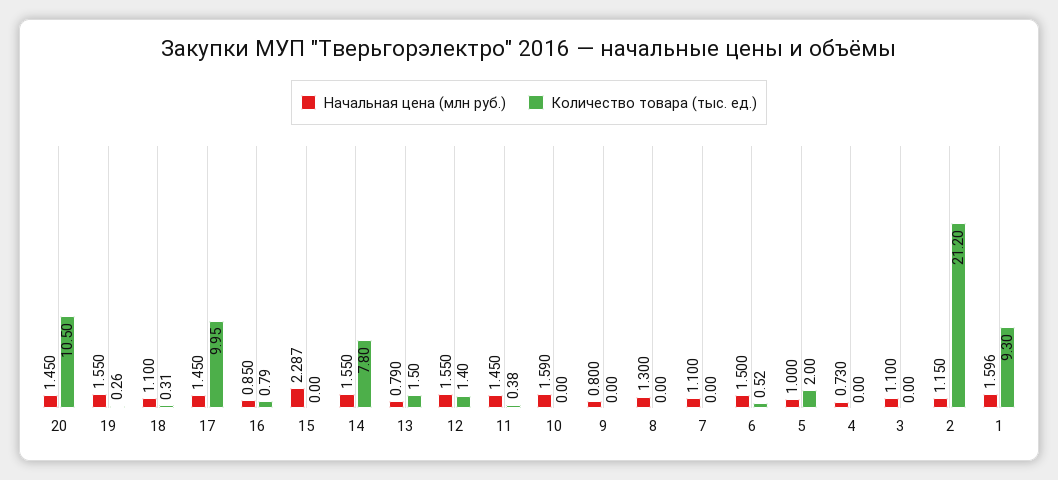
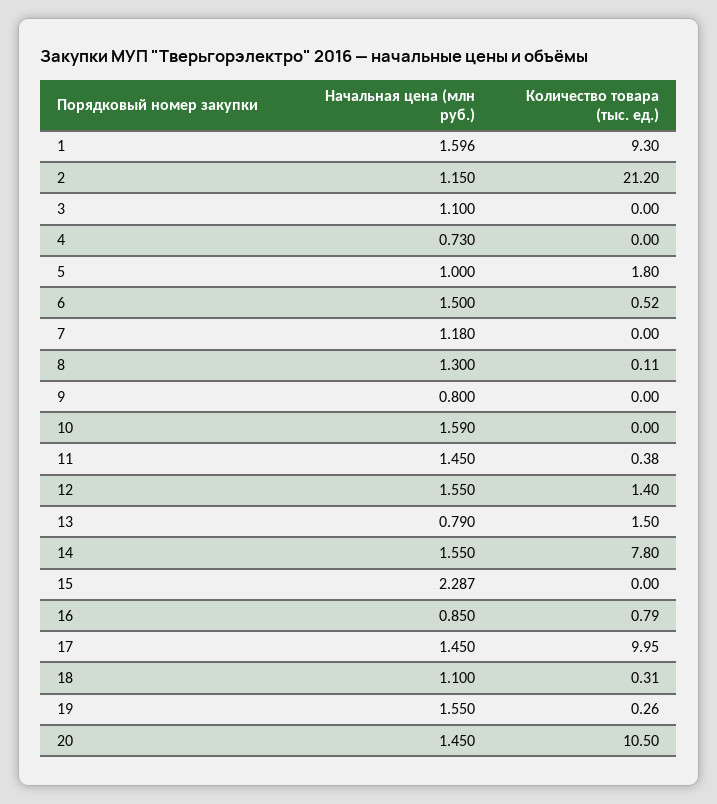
  {
    "Начальная цена (млн руб.)": {
      "20": 1.45,
      "19": 1.55,
      "18": 1.1,
      "17": 1.45,
      "16": 0.85,
      "15": 2.287,
      "14": 1.55,
      "13": 0.79,
      "12": 1.55,
      "11": 1.45,
      "10": 1.59,
      "9": 0.8,
      "8": 1.3,
-     "7": 1.1,
+     "7": 1.18,
      "6": 1.5,
      "5": 1,
      "4": 0.73,
      "3": 1.1,
      "2": 1.15,
      "1": 1.596
    },
    "Количество товара (тыс. ед.)": {
      "20": 10.5,
      "19": 0.26,
      "18": 0.31,
      "17": 9.95,
      "16": 0.79,
      "15": 0,
      "14": 7.8,
      "13": 1.5,
      "12": 1.4,
      "11": 0.38,
      "10": 0,
      "9": 0,
-     "8": 0,
+     "8": 0.11,
      "7": 0,
      "6": 0.52,
-     "5": 2,
+     "5": 1.8,
      "4": 0,
      "3": 0,
      "2": 21.2,
      "1": 9.3
    }
  }

